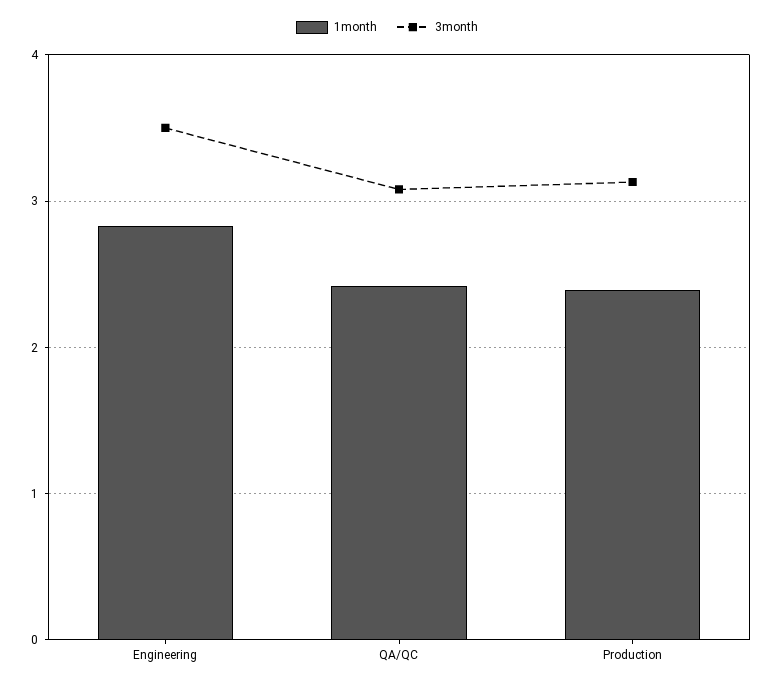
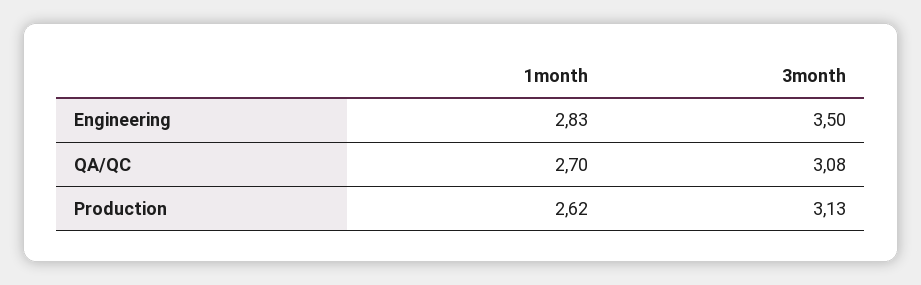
  {
    "1month": {
      "Engineering": 2.83,
-     "QA/QC": 2.4,
+     "QA/QC": 2.7,
-     "Production": 2.4
+     "Production": 2.62
    },
    "3month": {
      "Engineering": 3.5,
      "QA/QC": 3.08,
      "Production": 3.13
    }
  }

